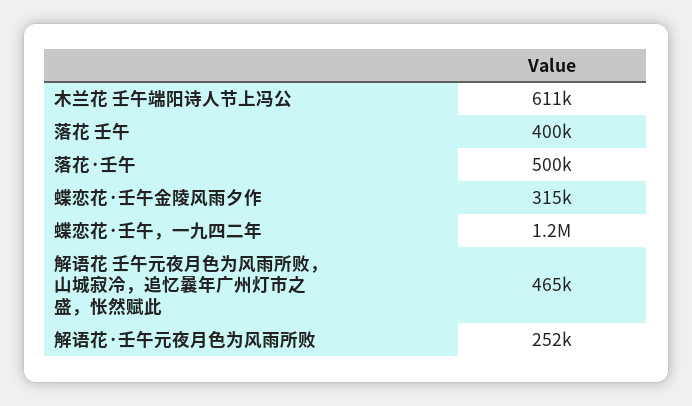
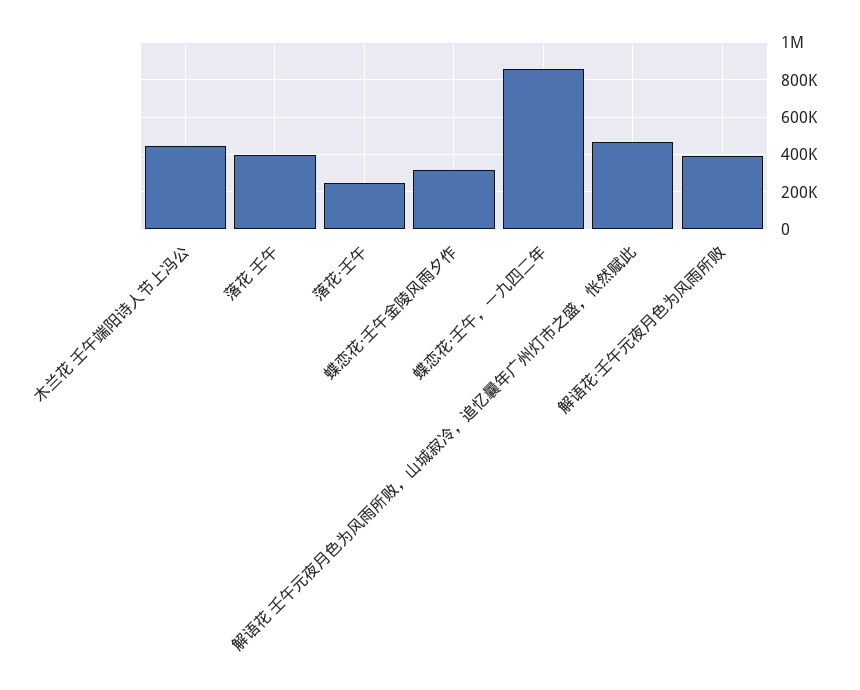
  {
-   "木兰花 壬午端阳诗人节上冯公": 611000,
+   "木兰花 壬午端阳诗人节上冯公": 450000,
    "落花 壬午": 400000,
-   "落花·壬午": 500000,
+   "落花·壬午": 250000,
    "蝶恋花·壬午金陵风雨夕作": 315000,
-   "蝶恋花·壬午，一九四二年": 1200000,
+   "蝶恋花·壬午，一九四二年": 850000,
    "解语花 壬午元夜月色为风雨所败，山城寂冷，追忆曩年广州灯市之盛，怅然赋此": 465000,
-   "解语花·壬午元夜月色为风雨所败": 252000
+   "解语花·壬午元夜月色为风雨所败": 400000
  }

